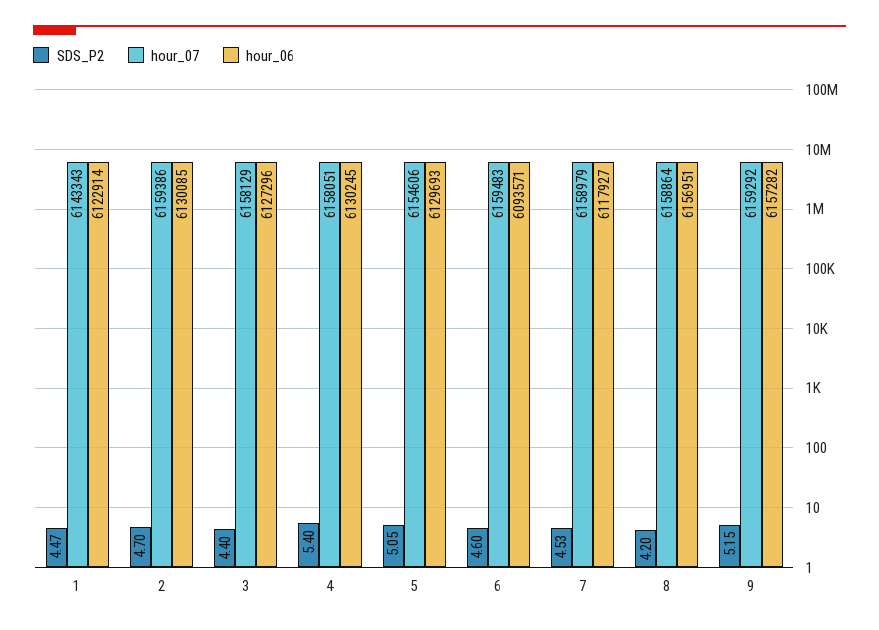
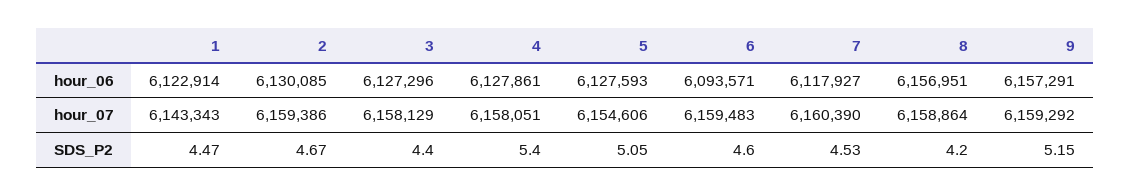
  {
    "SDS_P2": {
      "1": 4.47,
-     "2": 4.7,
+     "2": 4.67,
      "3": 4.4,
      "4": 5.4,
      "5": 5.05,
      "6": 4.6,
      "7": 4.53,
      "8": 4.2,
      "9": 5.15
    },
    "hour_07": {
      "1": 6143343,
      "2": 6159386,
      "3": 6158129,
      "4": 6158051,
      "5": 6154606,
      "6": 6159483,
-     "7": 6158979,
+     "7": 6160390,
      "8": 6158864,
      "9": 6159292
    },
    "hour_06": {
      "1": 6122914,
      "2": 6130085,
      "3": 6127296,
-     "4": 6130245,
+     "4": 6127861,
-     "5": 6129693,
+     "5": 6127593,
      "6": 6093571,
      "7": 6117927,
      "8": 6156951,
-     "9": 6157282
+     "9": 6157291
    }
  }

